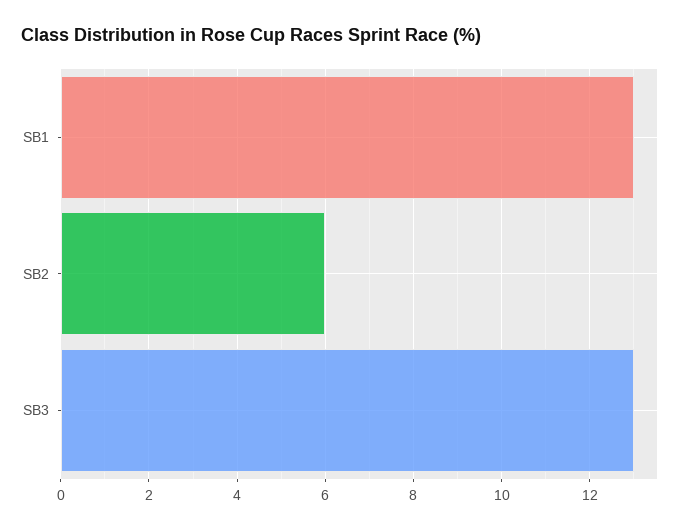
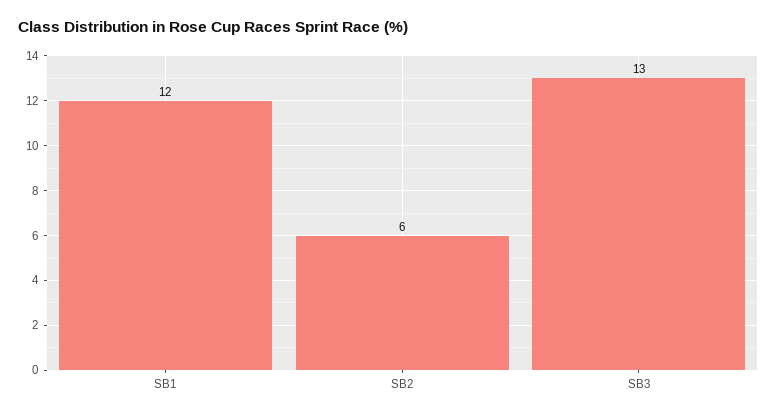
  {
-   "SB1": 13,
+   "SB1": 12,
    "SB2": 6,
    "SB3": 13
  }

